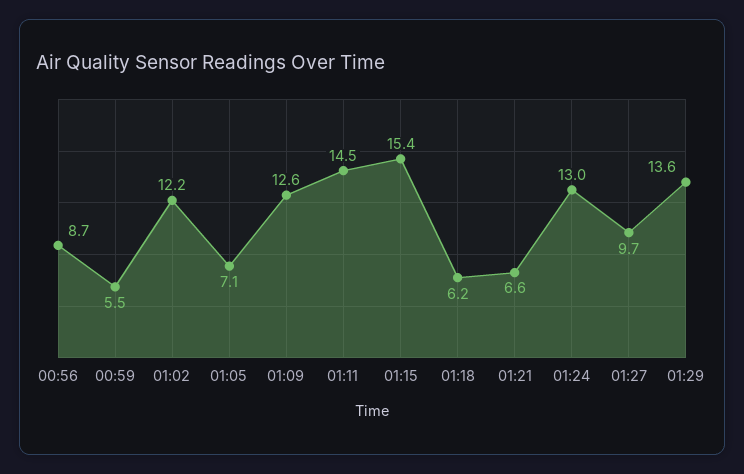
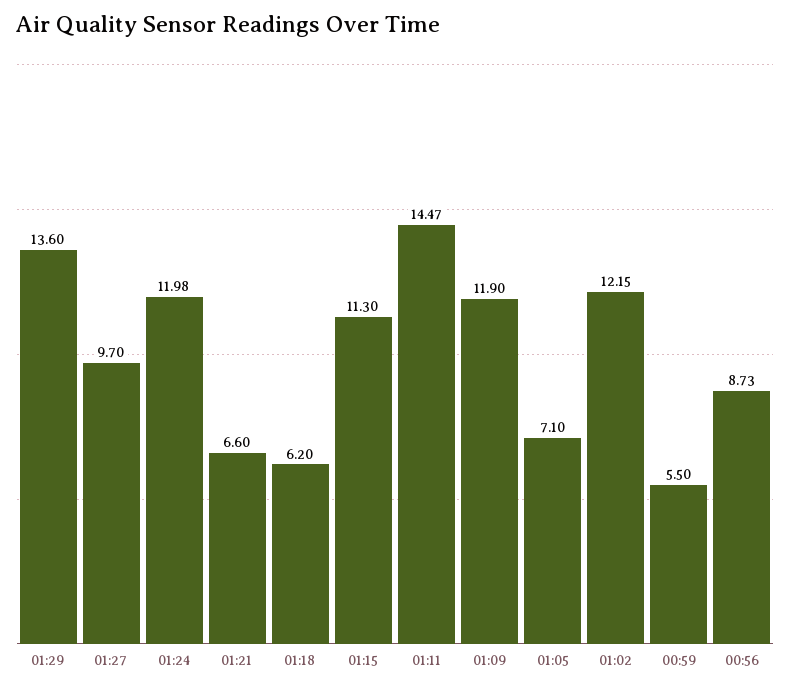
  {
    "00:56": 8.73,
    "00:59": 5.5,
    "01:02": 12.15,
    "01:05": 7.1,
-   "01:09": 12.6,
+   "01:09": 11.9,
    "01:11": 14.47,
-   "01:15": 15.4,
+   "01:15": 11.3,
    "01:18": 6.2,
    "01:21": 6.6,
-   "01:24": 13,
+   "01:24": 11.98,
    "01:27": 9.7,
    "01:29": 13.6
  }

